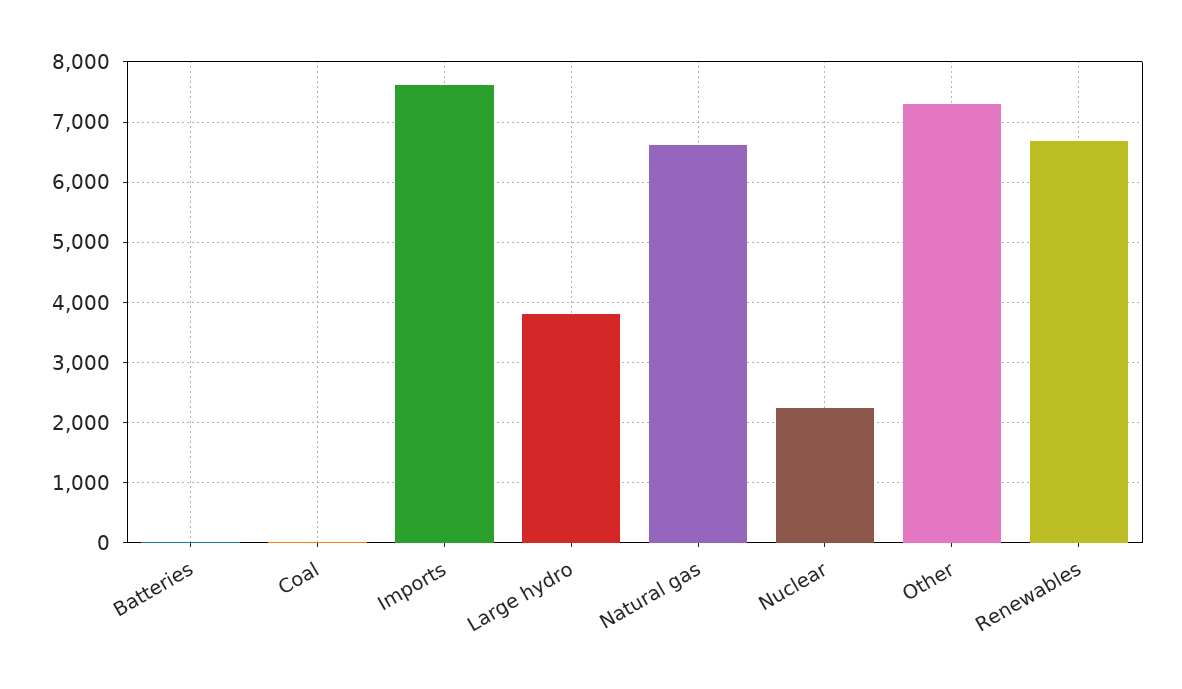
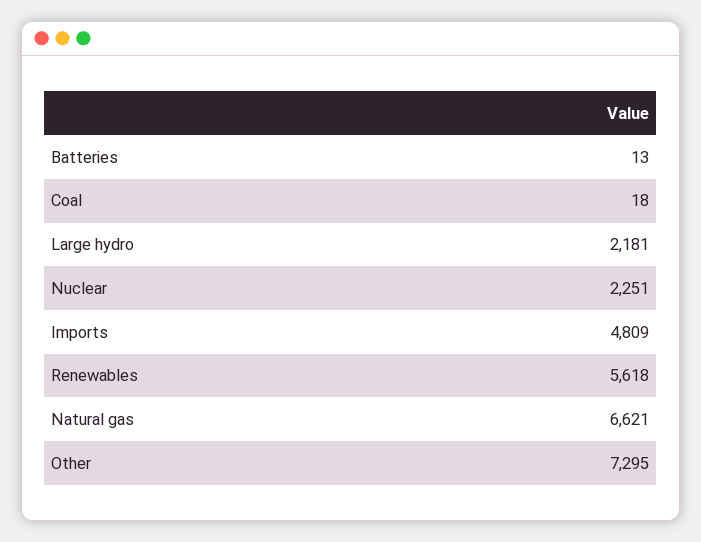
  {
    "Batteries": 13,
    "Coal": 18,
-   "Imports": 7600,
+   "Imports": 4809,
-   "Large hydro": 3800,
+   "Large hydro": 2181,
    "Natural gas": 6621,
    "Nuclear": 2251,
    "Other": 7295,
-   "Renewables": 6700
+   "Renewables": 5618
  }

